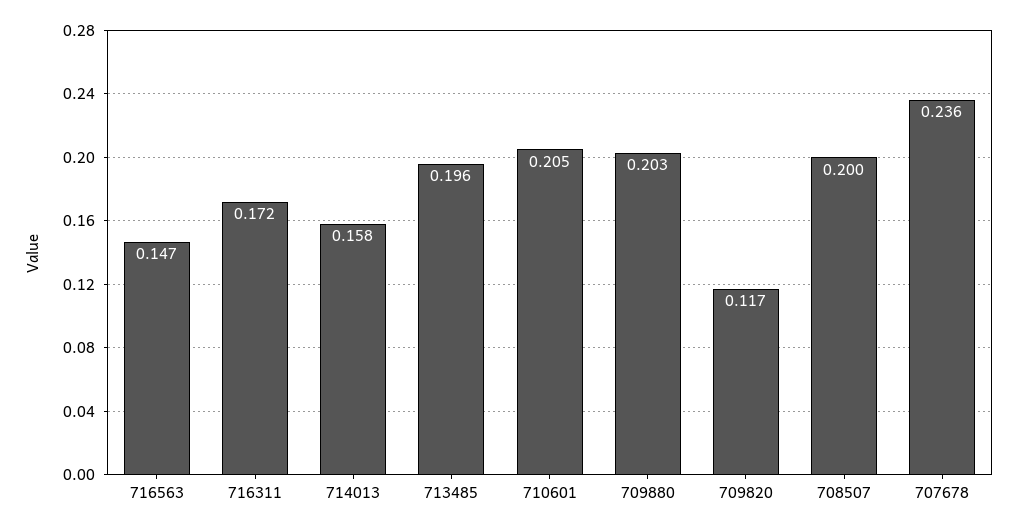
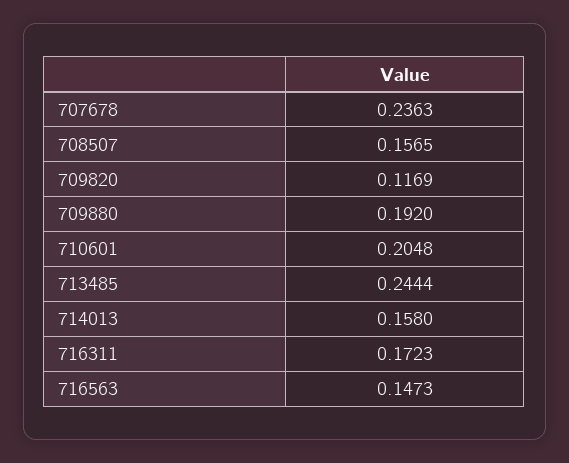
  {
    "716563": 0.1473,
    "716311": 0.1723,
    "714013": 0.158,
-   "713485": 0.196,
+   "713485": 0.2444,
    "710601": 0.2048,
-   "709880": 0.203,
+   "709880": 0.192,
    "709820": 0.1169,
-   "708507": 0.2,
+   "708507": 0.1565,
    "707678": 0.2363
  }

